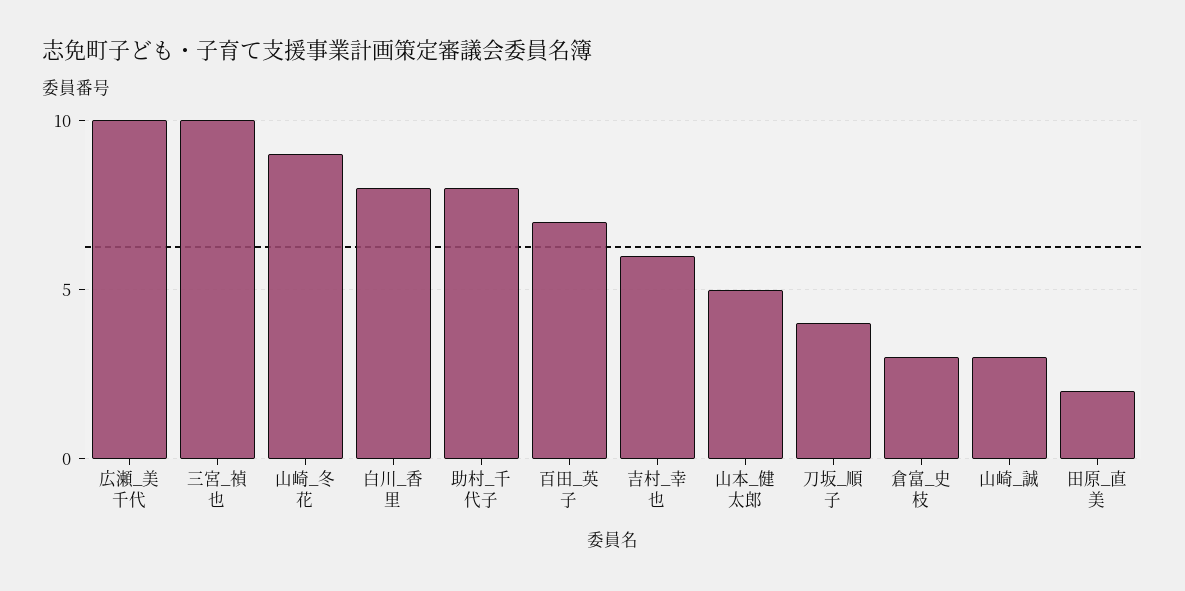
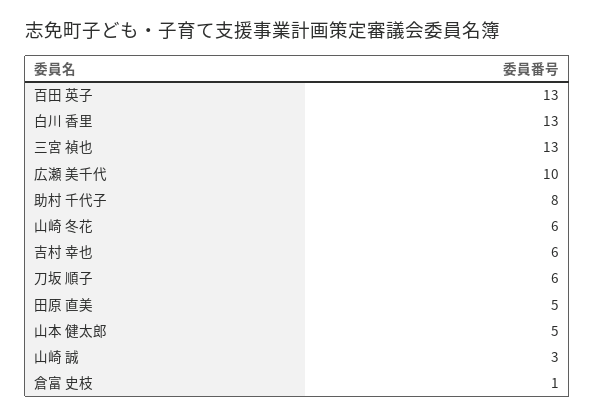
  {
    "広瀬_美千代": 10,
-   "三宮_禎也": 10,
+   "三宮_禎也": 13,
-   "山崎_冬花": 9,
+   "山崎_冬花": 6,
-   "白川_香里": 8,
+   "白川_香里": 13,
    "助村_千代子": 8,
-   "百田_英子": 7,
+   "百田_英子": 13,
    "吉村_幸也": 6,
    "山本_健太郎": 5,
-   "刀坂_順子": 4,
+   "刀坂_順子": 6,
-   "倉富_史枝": 3,
+   "倉富_史枝": 1,
    "山崎_誠": 3,
-   "田原_直美": 2
+   "田原_直美": 5
  }

